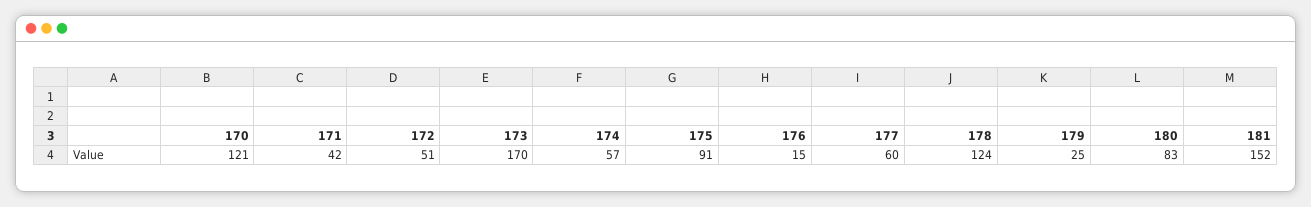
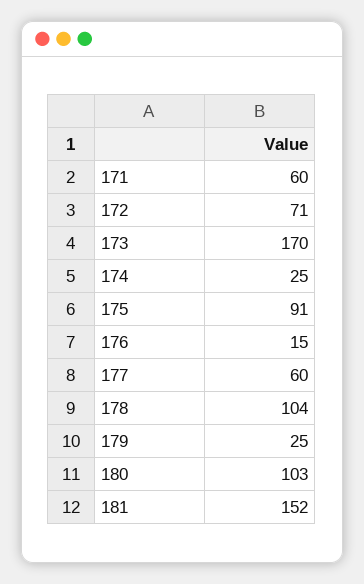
  {
-   "170": 121,
-   "171": 42,
+   "171": 60,
-   "172": 51,
+   "172": 71,
    "173": 170,
-   "174": 57,
+   "174": 25,
    "175": 91,
    "176": 15,
    "177": 60,
-   "178": 124,
+   "178": 104,
    "179": 25,
-   "180": 83,
+   "180": 103,
    "181": 152
  }

